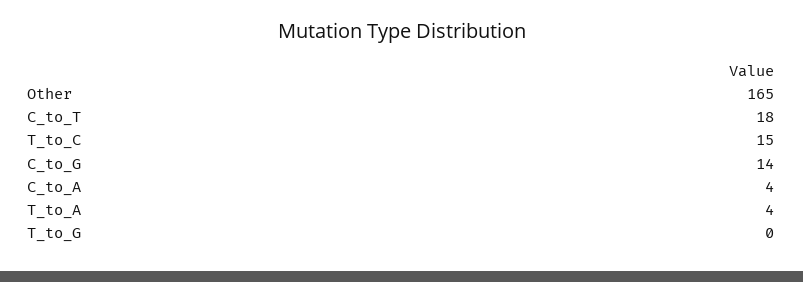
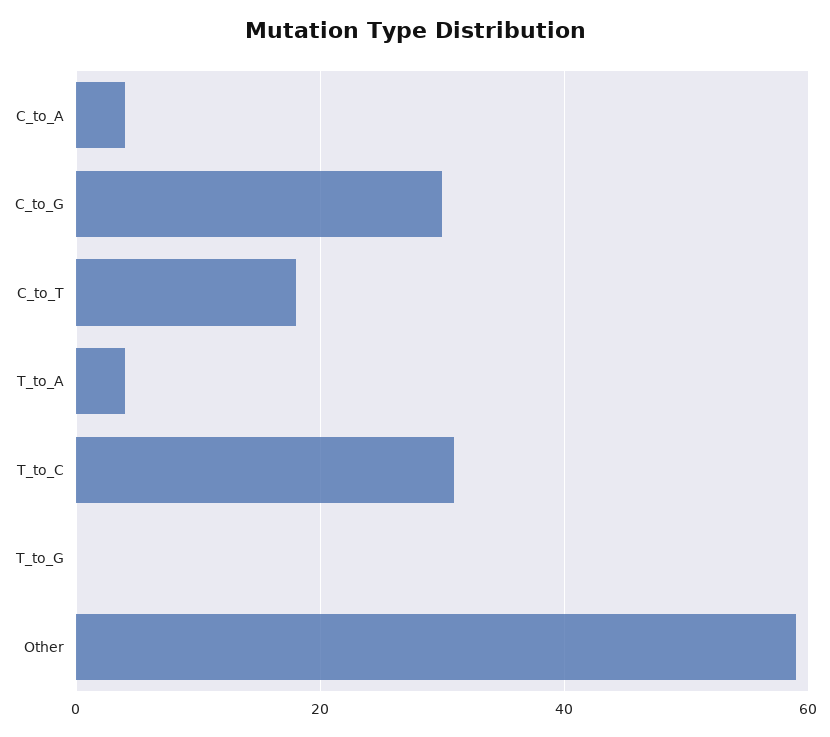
  {
-   "Other": 165,
+   "Other": 60,
    "C_to_T": 18,
-   "T_to_C": 15,
+   "T_to_C": 30,
-   "C_to_G": 14,
+   "C_to_G": 30,
    "C_to_A": 4,
    "T_to_A": 4,
    "T_to_G": 0
  }

